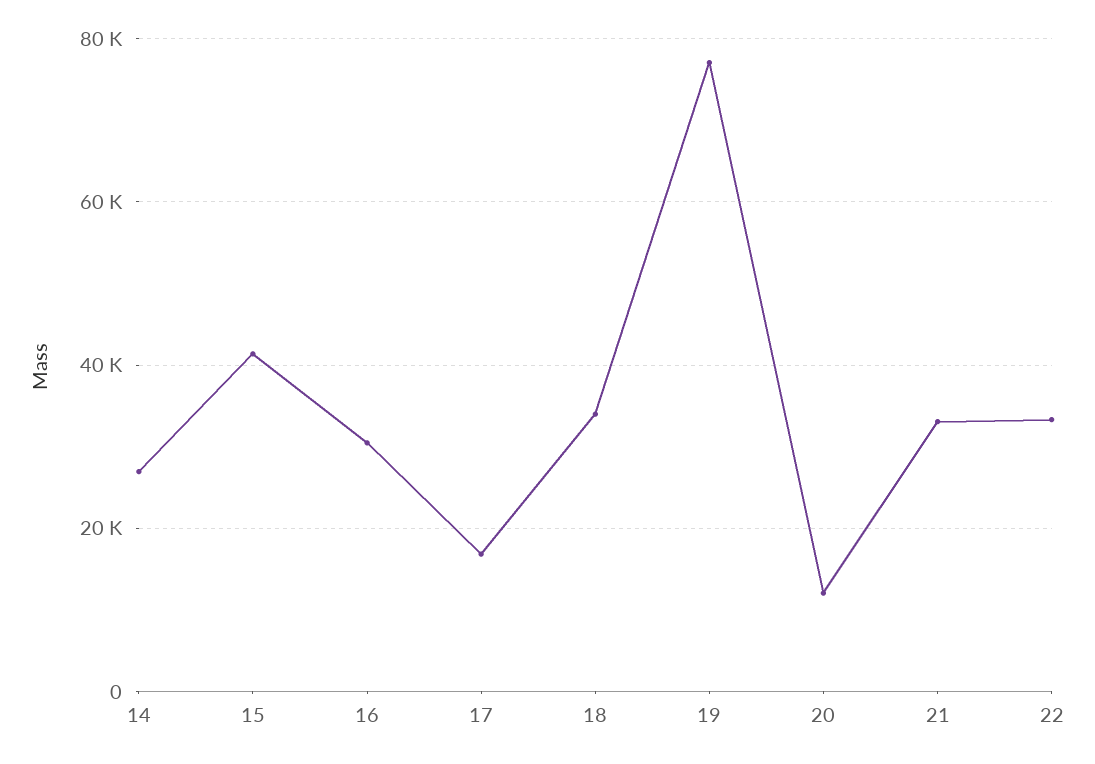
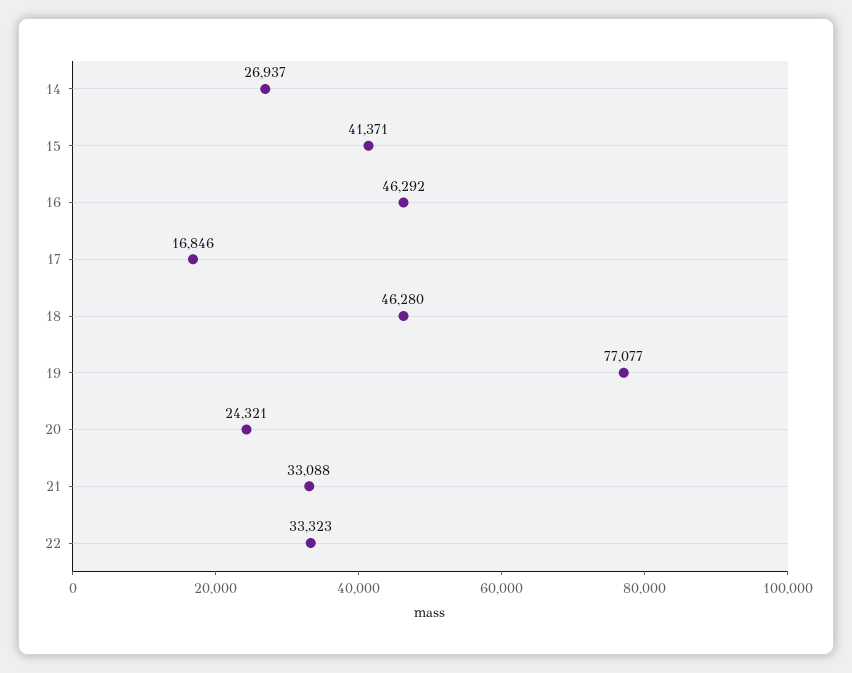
  {
    "14": 26937,
    "15": 41371,
-   "16": 30000,
+   "16": 46292,
    "17": 16846,
-   "18": 34000,
+   "18": 46280,
    "19": 77077,
-   "20": 12000,
+   "20": 24321,
    "21": 33088,
    "22": 33323
  }

